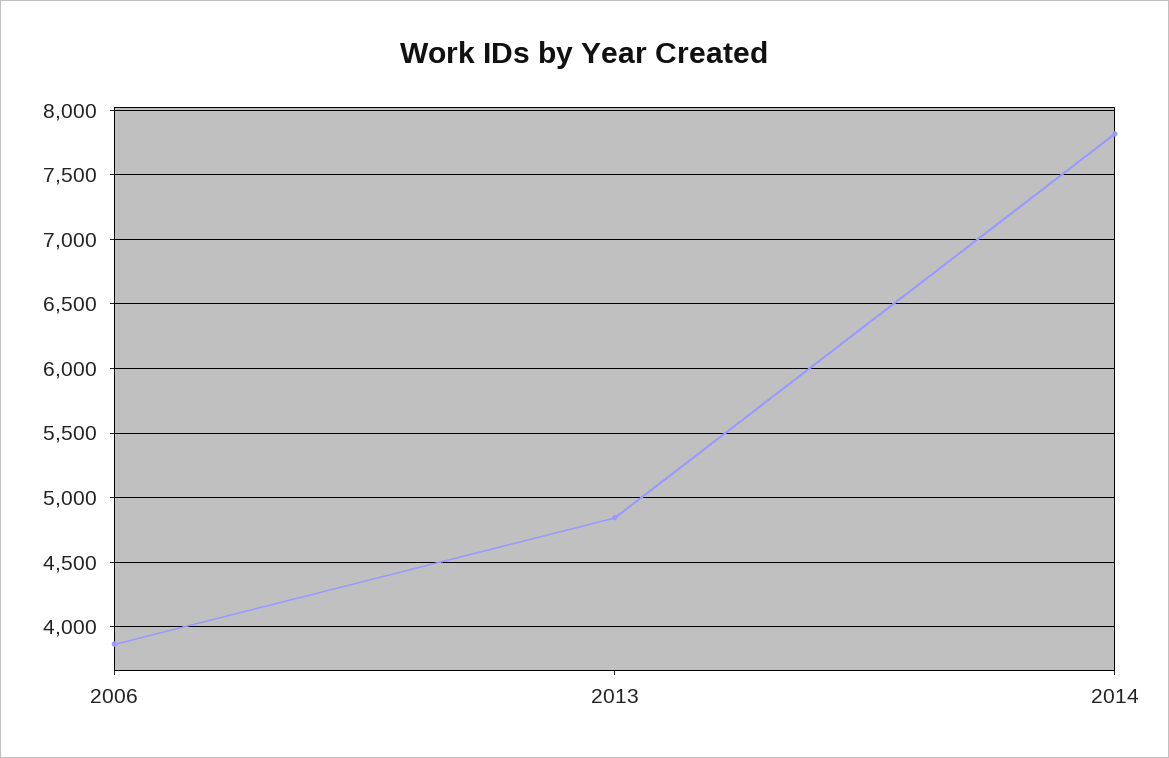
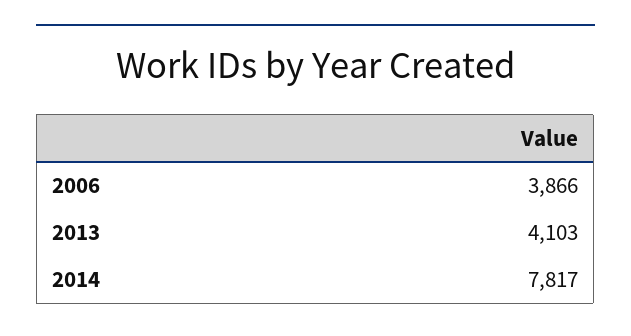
  {
    "2006": 3866,
-   "2013": 4850,
+   "2013": 4103,
    "2014": 7817
  }

